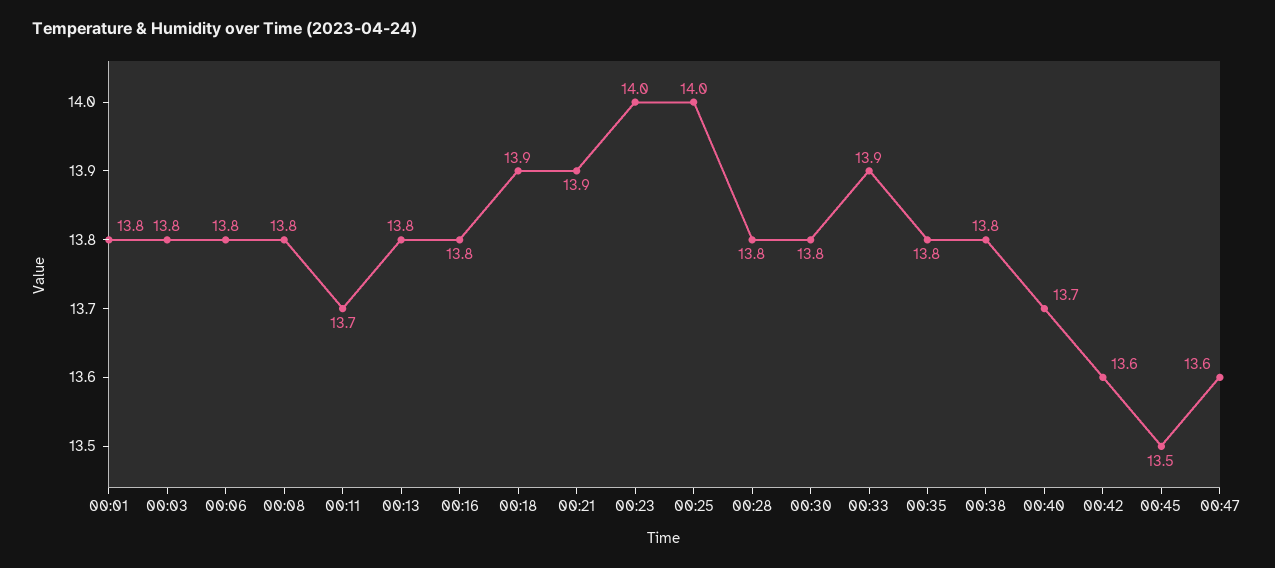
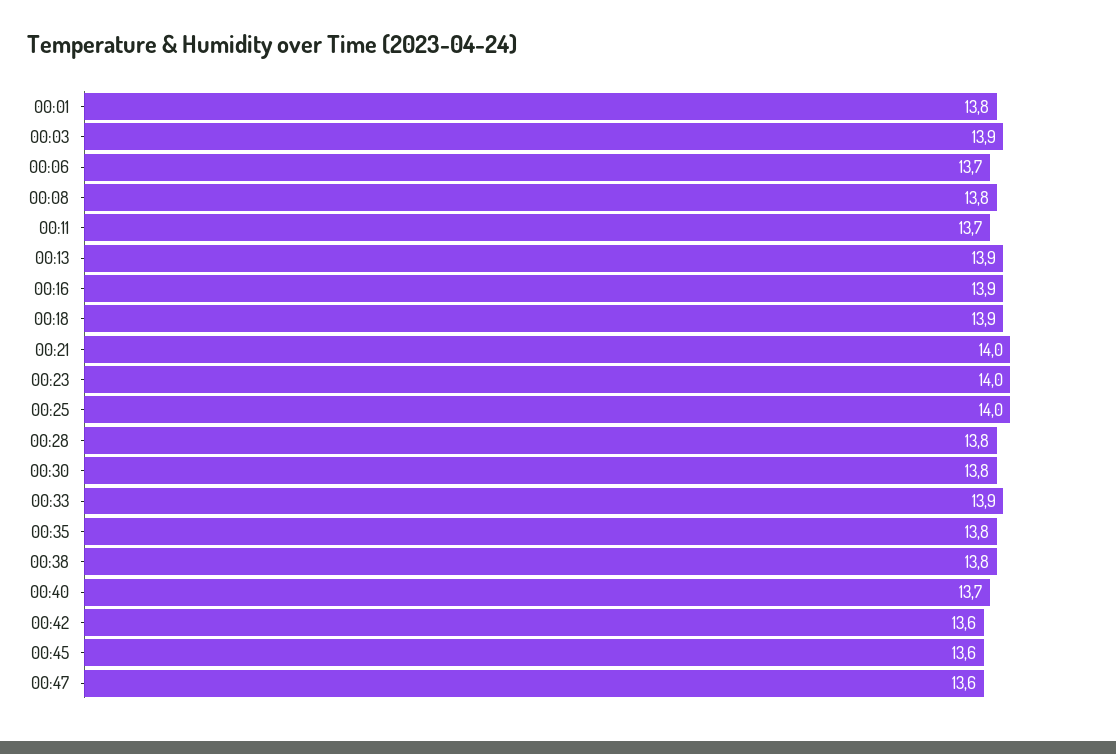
  {
    "00:01": 13.8,
-   "00:03": 13.8,
+   "00:03": 13.9,
-   "00:06": 13.8,
+   "00:06": 13.7,
    "00:08": 13.8,
    "00:11": 13.7,
-   "00:13": 13.8,
+   "00:13": 13.9,
-   "00:16": 13.8,
+   "00:16": 13.9,
    "00:18": 13.9,
-   "00:21": 13.9,
+   "00:21": 14,
    "00:23": 14,
    "00:25": 14,
    "00:28": 13.8,
    "00:30": 13.8,
    "00:33": 13.9,
    "00:35": 13.8,
    "00:38": 13.8,
    "00:40": 13.7,
    "00:42": 13.6,
-   "00:45": 13.5,
+   "00:45": 13.6,
    "00:47": 13.6
  }

